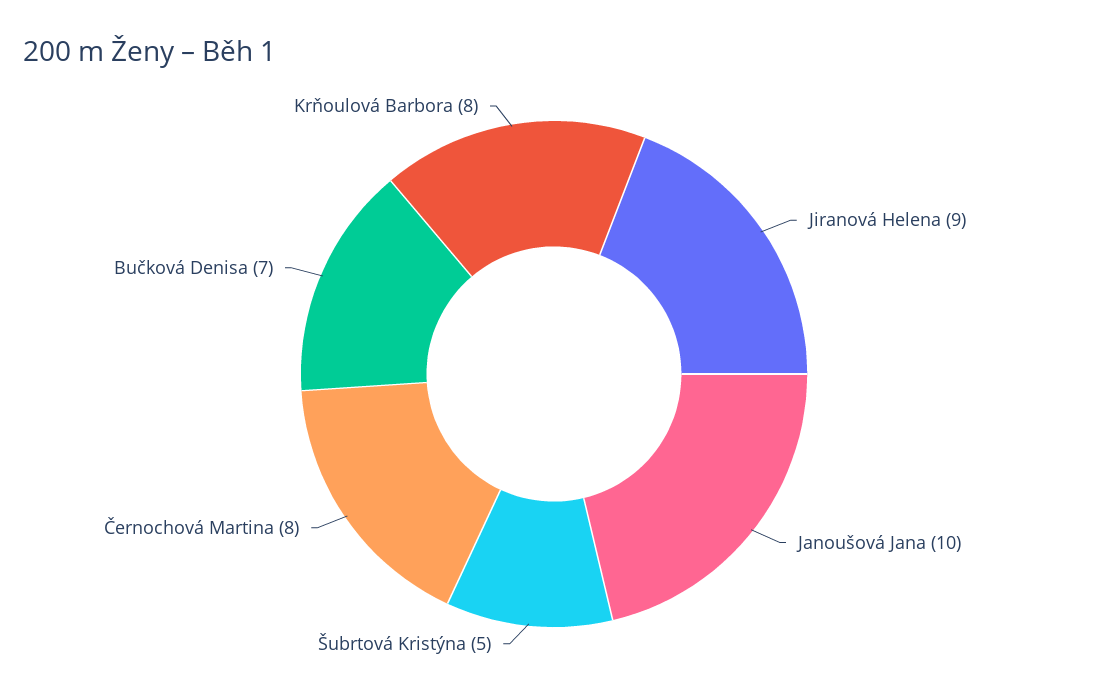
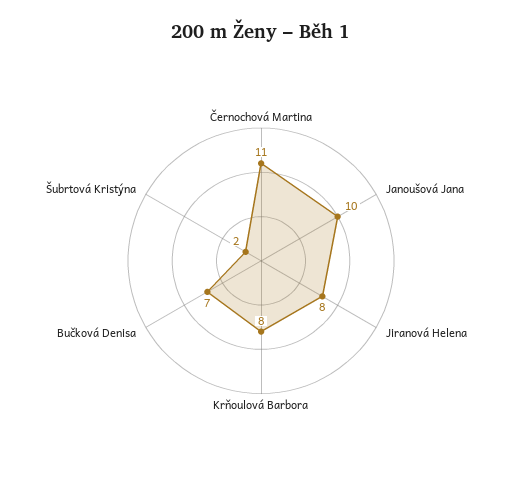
  {
-   "Jiranová Helena": 9,
+   "Jiranová Helena": 8,
    "Janoušová Jana": 10,
-   "Šubrtová Kristýna": 5,
+   "Šubrtová Kristýna": 2,
-   "Černochová Martina": 8,
+   "Černochová Martina": 11,
    "Bučková Denisa": 7,
    "Krňoulová Barbora": 8
  }

